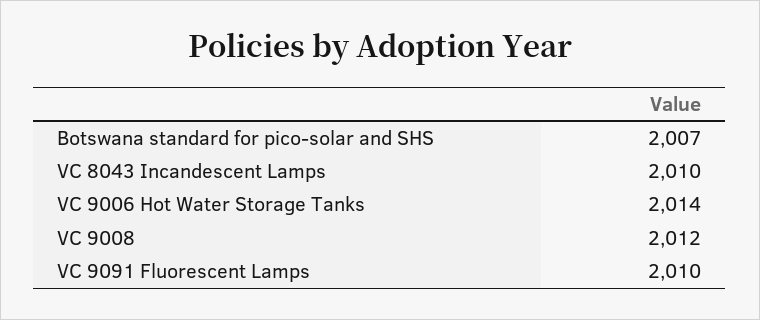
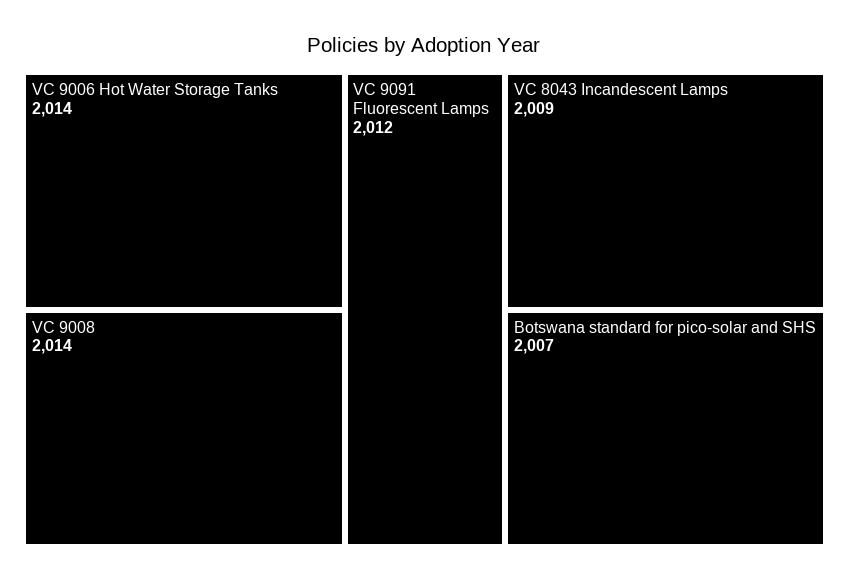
  {
    "Botswana standard for pico-solar and SHS": 2007,
-   "VC 8043 Incandescent Lamps": 2010,
+   "VC 8043 Incandescent Lamps": 2009,
    "VC 9006 Hot Water Storage Tanks": 2014,
-   "VC 9008": 2012,
+   "VC 9008": 2014,
-   "VC 9091 Fluorescent Lamps": 2010
+   "VC 9091 Fluorescent Lamps": 2012
  }

